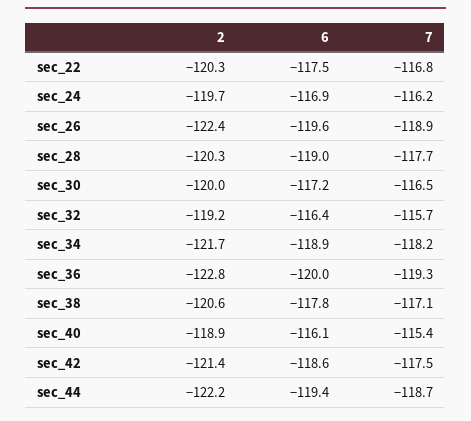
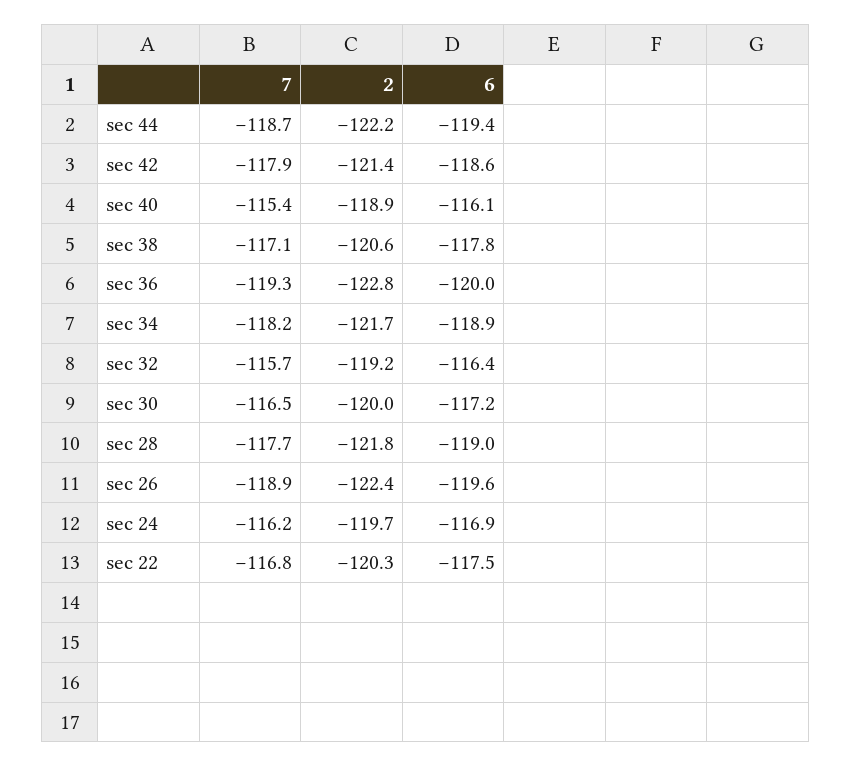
  {
    "2": {
      "sec_22": -120.3,
      "sec_24": -119.7,
      "sec_26": -122.4,
-     "sec_28": -120.3,
+     "sec_28": -121.8,
      "sec_30": -120,
      "sec_32": -119.2,
      "sec_34": -121.7,
      "sec_36": -122.8,
      "sec_38": -120.6,
      "sec_40": -118.9,
      "sec_42": -121.4,
      "sec_44": -122.2
    },
    "6": {
      "sec_22": -117.5,
      "sec_24": -116.9,
      "sec_26": -119.6,
      "sec_28": -119,
      "sec_30": -117.2,
      "sec_32": -116.4,
      "sec_34": -118.9,
      "sec_36": -120,
      "sec_38": -117.8,
      "sec_40": -116.1,
      "sec_42": -118.6,
      "sec_44": -119.4
    },
    "7": {
      "sec_22": -116.8,
      "sec_24": -116.2,
      "sec_26": -118.9,
      "sec_28": -117.7,
      "sec_30": -116.5,
      "sec_32": -115.7,
      "sec_34": -118.2,
      "sec_36": -119.3,
      "sec_38": -117.1,
      "sec_40": -115.4,
-     "sec_42": -117.5,
+     "sec_42": -117.9,
      "sec_44": -118.7
    }
  }

